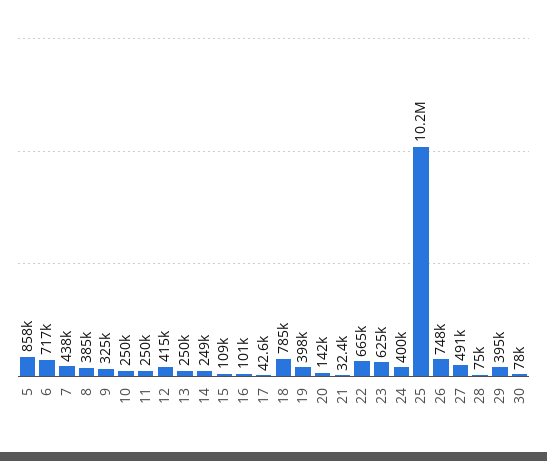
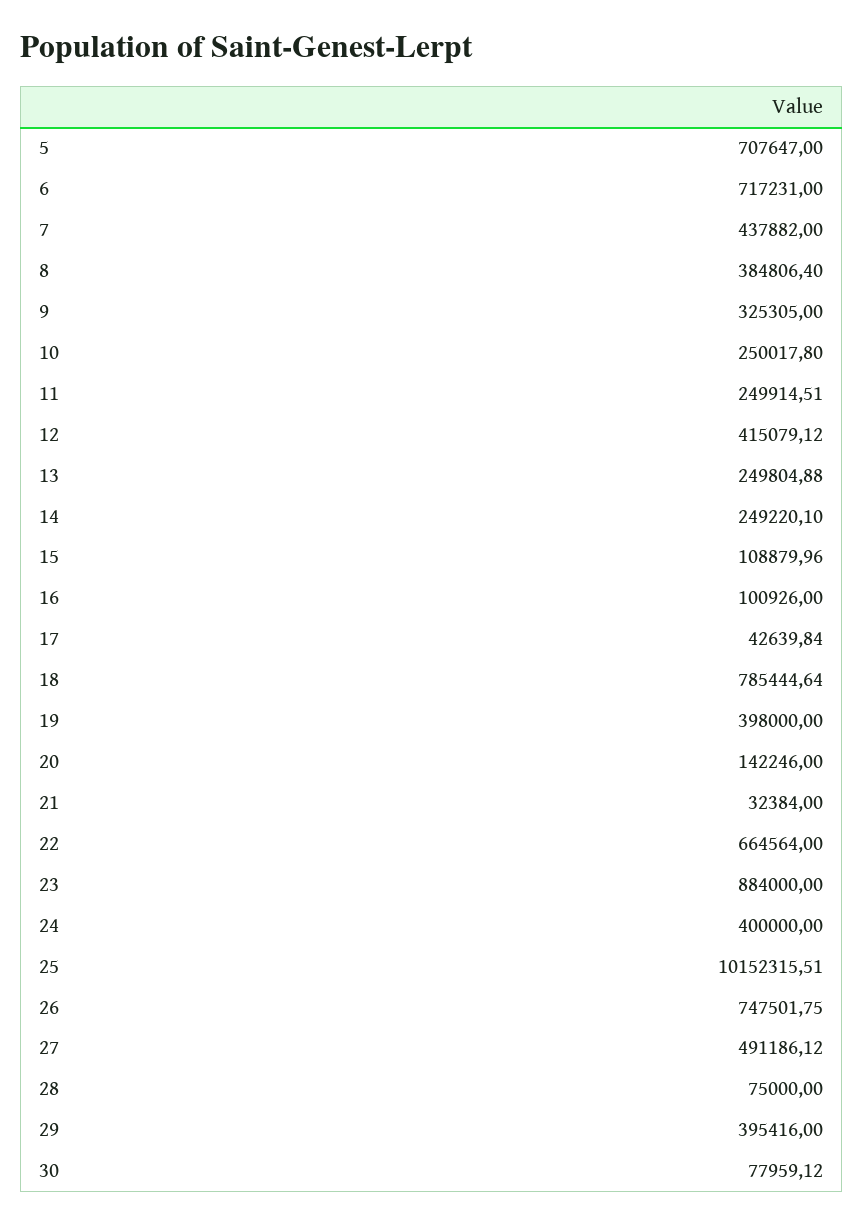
  {
-   "5": 858000,
+   "5": 707647,
    "6": 717231,
    "7": 437882,
    "8": 384806.4,
    "9": 325305,
    "10": 250017.8,
    "11": 249914.51,
    "12": 415079.12,
    "13": 249804.88,
    "14": 249220.1,
    "15": 108879.96,
    "16": 100926,
    "17": 42639.84,
    "18": 785444.64,
    "19": 398000,
    "20": 142246,
    "21": 32384,
    "22": 664564,
-   "23": 625000,
+   "23": 884000,
    "24": 400000,
    "25": 10152315.51,
    "26": 747501.75,
    "27": 491186.12,
    "28": 75000,
    "29": 395416,
    "30": 77959.12
  }

